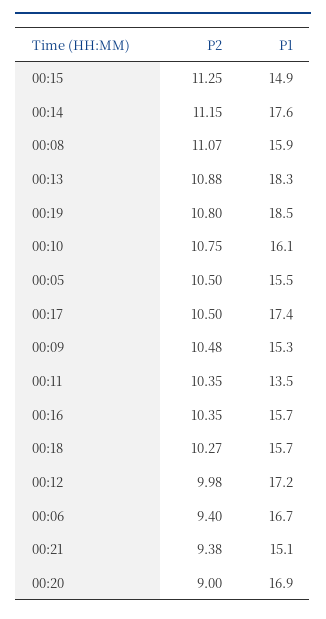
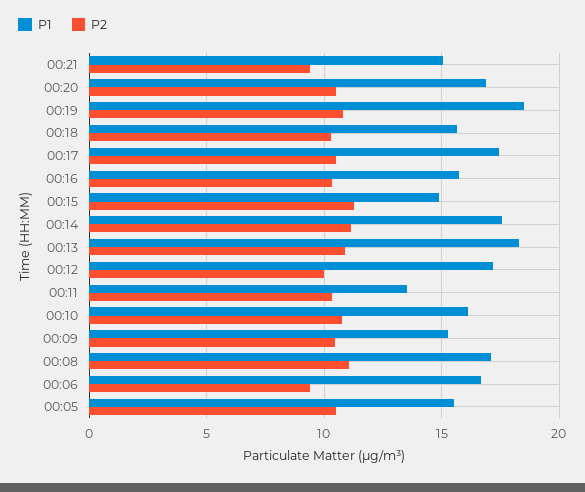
  {
    "P2": {
      "00:15": 11.25,
      "00:14": 11.15,
      "00:08": 11.07,
      "00:13": 10.88,
      "00:19": 10.8,
      "00:10": 10.75,
      "00:05": 10.5,
      "00:17": 10.5,
      "00:09": 10.48,
      "00:11": 10.35,
      "00:16": 10.35,
      "00:18": 10.27,
      "00:12": 9.98,
      "00:06": 9.4,
      "00:21": 9.38,
-     "00:20": 9
+     "00:20": 10.5
    },
    "P1": {
      "00:15": 14.9,
      "00:14": 17.6,
-     "00:08": 15.9,
+     "00:08": 17,
      "00:13": 18.3,
      "00:19": 18.5,
      "00:10": 16.1,
      "00:05": 15.5,
      "00:17": 17.4,
      "00:09": 15.3,
      "00:11": 13.5,
      "00:16": 15.7,
      "00:18": 15.7,
      "00:12": 17.2,
      "00:06": 16.7,
      "00:21": 15.1,
      "00:20": 16.9
    }
  }

